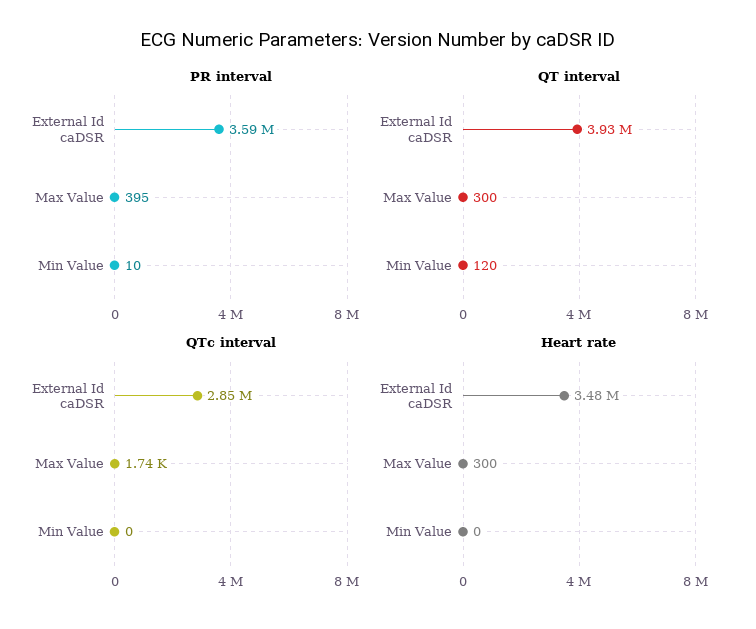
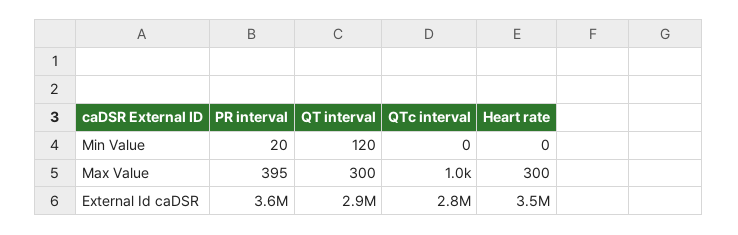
  {
    "PR interval": {
      "External Id caDSR": 3590000,
      "Max Value": 395,
-     "Min Value": 10
+     "Min Value": 20
    },
    "QT interval": {
-     "External Id caDSR": 3930000,
+     "External Id caDSR": 2900000,
      "Max Value": 300,
      "Min Value": 120
    },
    "QTc interval": {
      "External Id caDSR": 2850000,
-     "Max Value": 1740,
+     "Max Value": 1000,
      "Min Value": 0
    },
    "Heart rate": {
      "External Id caDSR": 3480000,
      "Max Value": 300,
      "Min Value": 0
    }
  }

